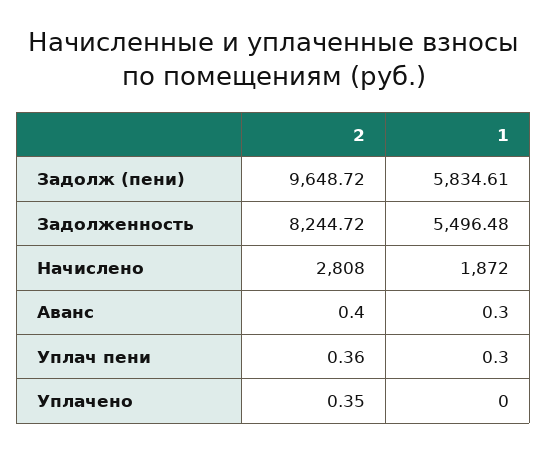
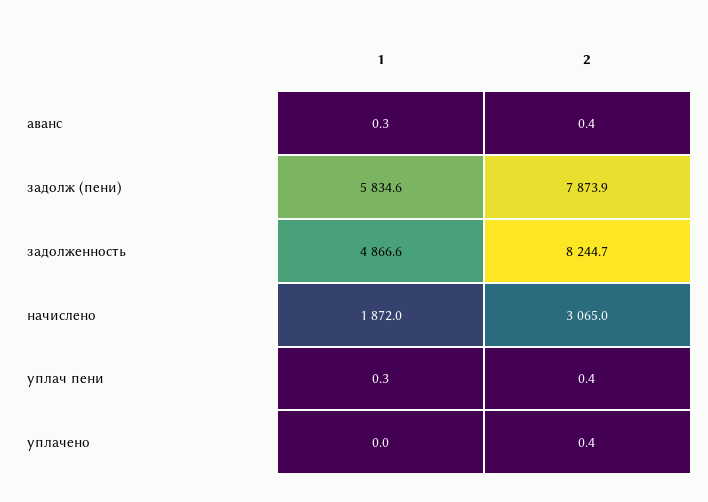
  {
    "2": {
-     "Задолж (пени)": 9648.72,
+     "Задолж (пени)": 7873.9,
      "Задолженность": 8244.72,
-     "Начислено": 2808,
+     "Начислено": 3065,
      "Аванс": 0.4,
      "Уплач пени": 0.36,
      "Уплачено": 0.35
    },
    "1": {
      "Задолж (пени)": 5834.61,
-     "Задолженность": 5496.48,
+     "Задолженность": 4866.6,
      "Начислено": 1872,
      "Аванс": 0.3,
      "Уплач пени": 0.3,
      "Уплачено": 0
    }
  }

